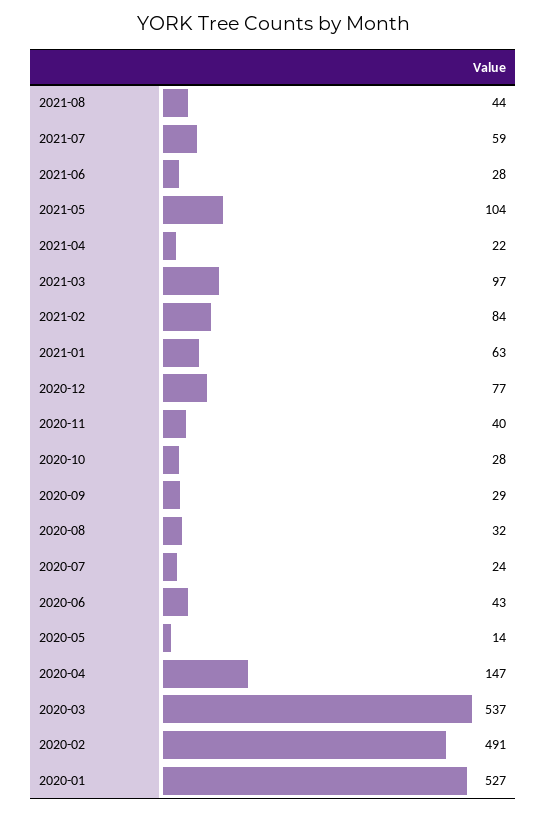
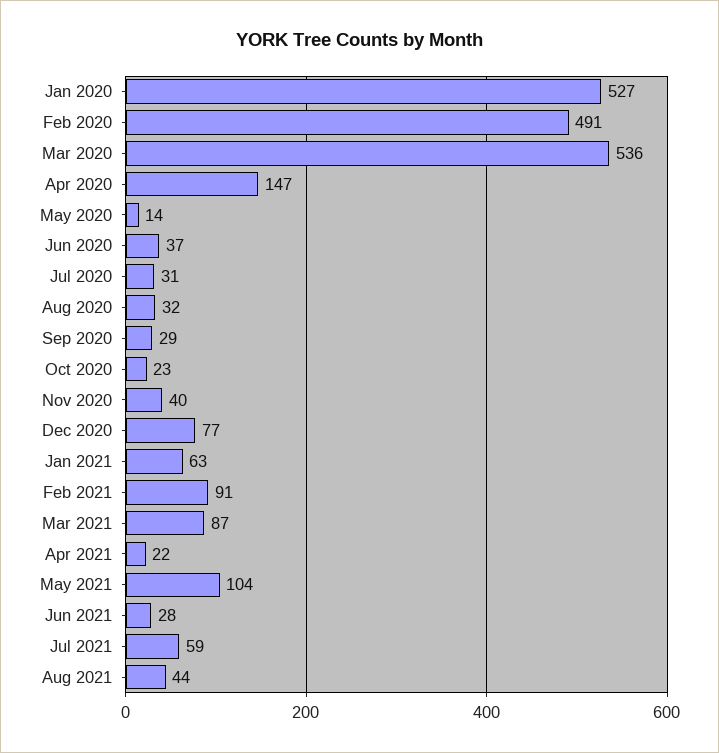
  {
    "2021-08": 44,
    "2021-07": 59,
    "2021-06": 28,
    "2021-05": 104,
    "2021-04": 22,
-   "2021-03": 97,
+   "2021-03": 87,
-   "2021-02": 84,
+   "2021-02": 91,
    "2021-01": 63,
    "2020-12": 77,
    "2020-11": 40,
-   "2020-10": 28,
+   "2020-10": 23,
    "2020-09": 29,
    "2020-08": 32,
-   "2020-07": 24,
+   "2020-07": 31,
-   "2020-06": 43,
+   "2020-06": 37,
    "2020-05": 14,
    "2020-04": 147,
-   "2020-03": 537,
+   "2020-03": 536,
    "2020-02": 491,
    "2020-01": 527
  }

